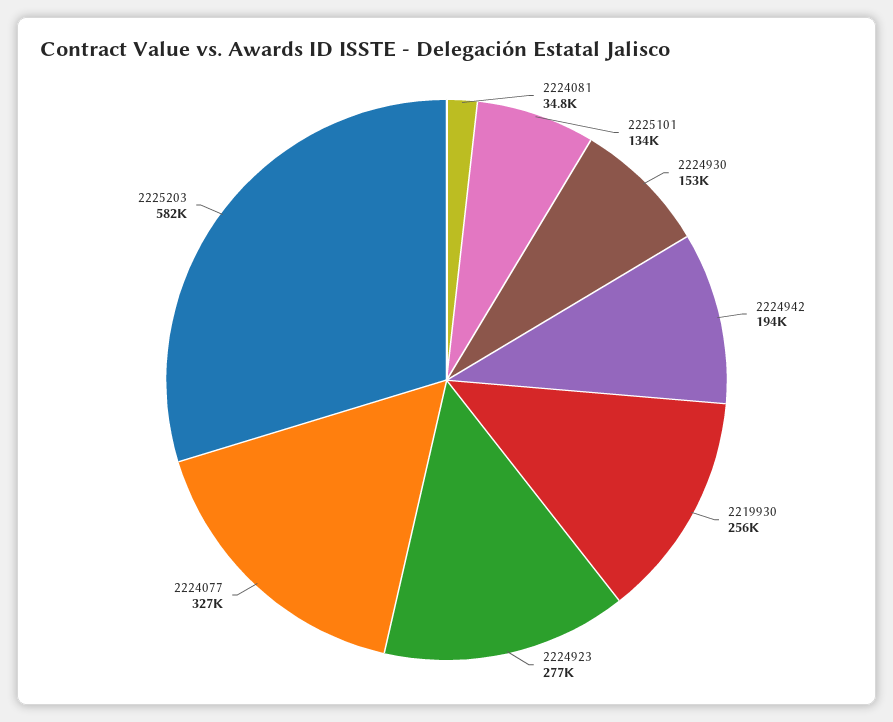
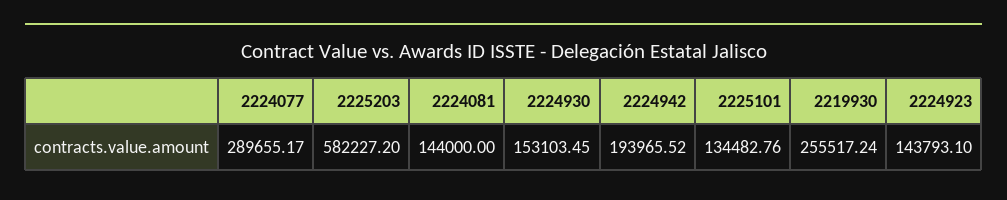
  {
-   "2224081": 34800,
+   "2224081": 144000,
    "2225101": 134482.76,
    "2224930": 153103.45,
    "2224942": 193965.52,
    "2219930": 255517.24,
-   "2224923": 277000,
+   "2224923": 143793.1,
-   "2224077": 327000,
+   "2224077": 289655.17,
    "2225203": 582227.2
  }

